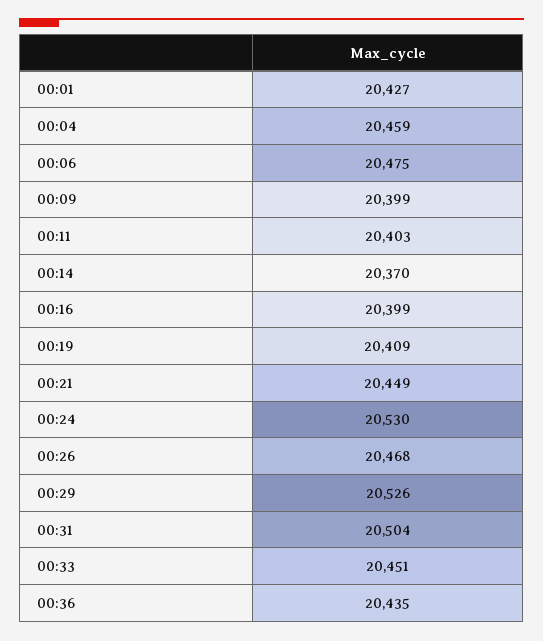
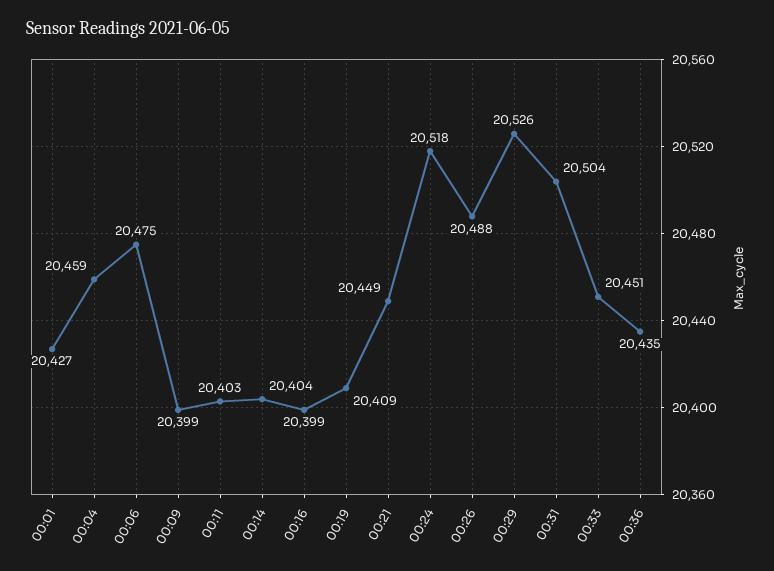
  {
    "00:01": 20427,
    "00:04": 20459,
    "00:06": 20475,
    "00:09": 20399,
    "00:11": 20403,
-   "00:14": 20370,
+   "00:14": 20404,
    "00:16": 20399,
    "00:19": 20409,
    "00:21": 20449,
-   "00:24": 20530,
+   "00:24": 20518,
-   "00:26": 20468,
+   "00:26": 20488,
    "00:29": 20526,
    "00:31": 20504,
    "00:33": 20451,
    "00:36": 20435
  }

